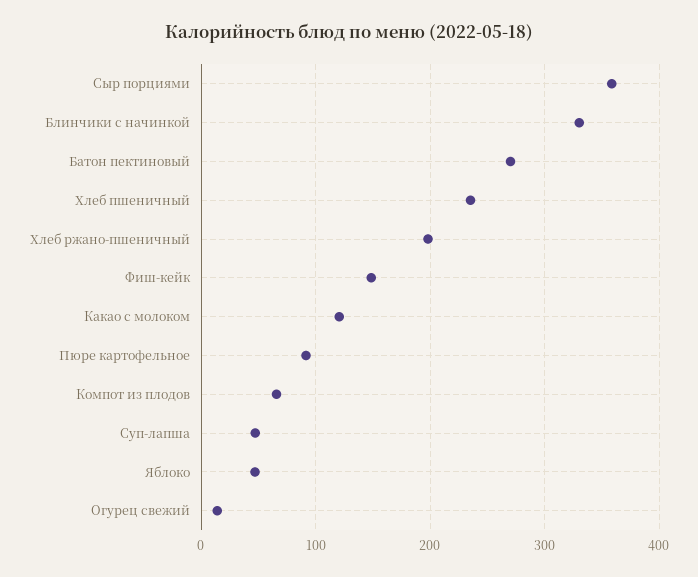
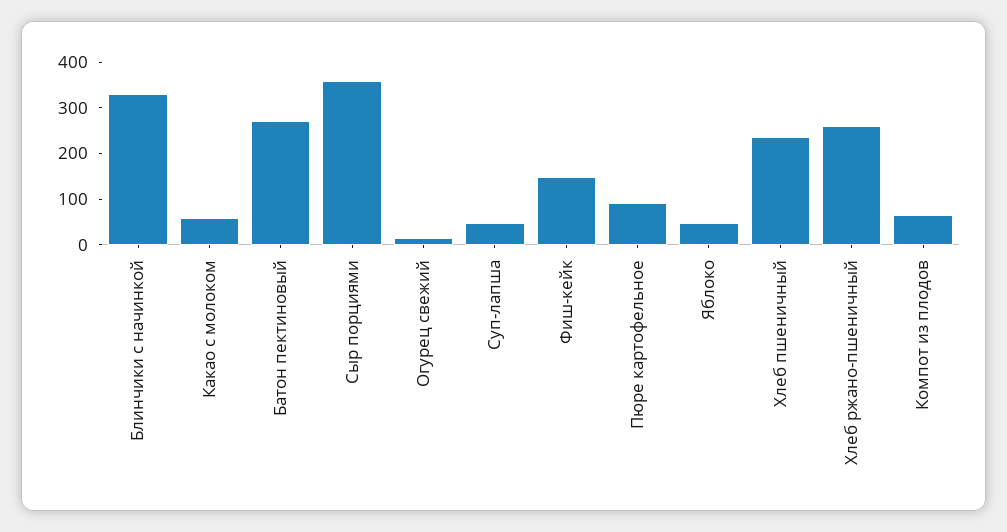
  {
    "Сыр порциями": 360,
    "Блинчики с начинкой": 330,
    "Батон пектиновый": 270,
    "Хлеб пшеничный": 240,
-   "Хлеб ржано-пшеничный": 200,
+   "Хлеб ржано-пшеничный": 260,
    "Фиш-кейк": 150,
-   "Какао с молоком": 120,
+   "Какао с молоком": 60,
    "Пюре картофельное": 90,
    "Компот из плодов": 70,
    "Суп-лапша": 50,
    "Яблоко": 50,
    "Огурец свежий": 10
  }

